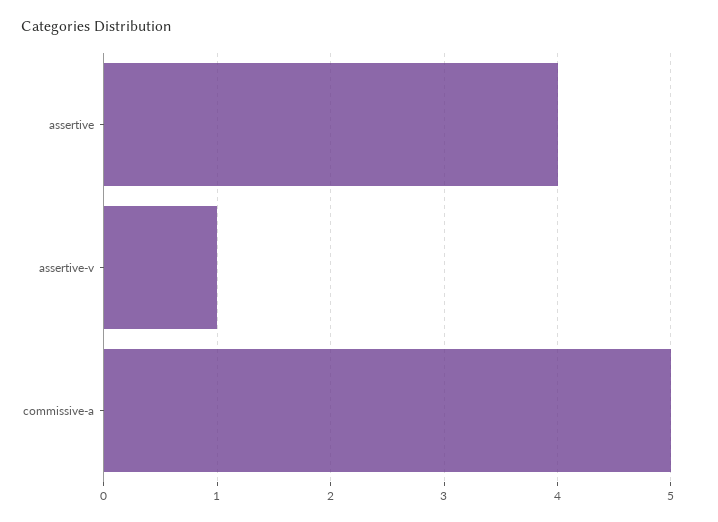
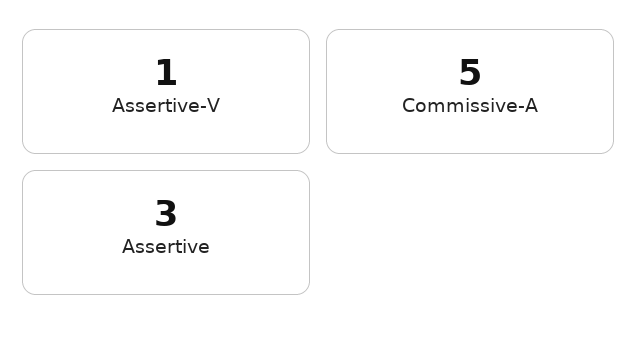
  {
-   "assertive": 4,
+   "assertive": 3,
    "assertive-v": 1,
    "commissive-a": 5
  }

